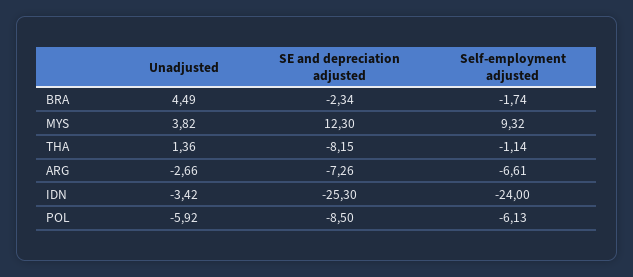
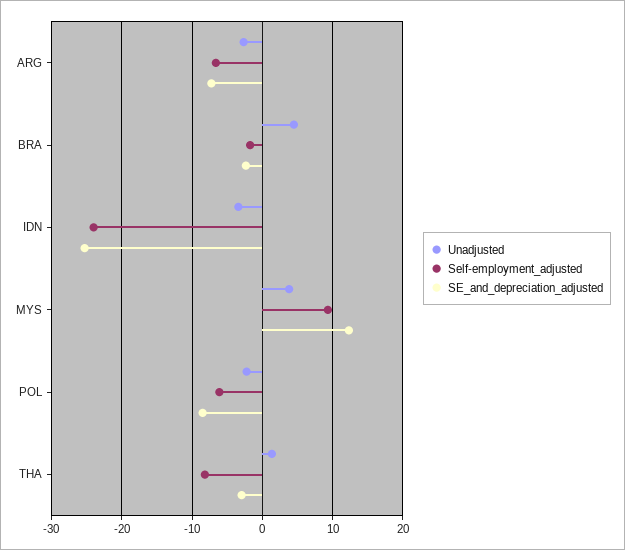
  {
    "Unadjusted": {
      "BRA": 4.49,
      "MYS": 3.82,
      "THA": 1.36,
      "ARG": -2.66,
      "IDN": -3.42,
-     "POL": -5.92
+     "POL": -2
    },
    "SE and depreciation adjusted": {
      "BRA": -2.34,
      "MYS": 12.3,
-     "THA": -8.15,
+     "THA": -3,
      "ARG": -7.26,
      "IDN": -25.3,
      "POL": -8.5
    },
    "Self-employment adjusted": {
      "BRA": -1.74,
      "MYS": 9.32,
-     "THA": -1.14,
+     "THA": -8,
      "ARG": -6.61,
      "IDN": -24,
      "POL": -6.13
    }
  }

